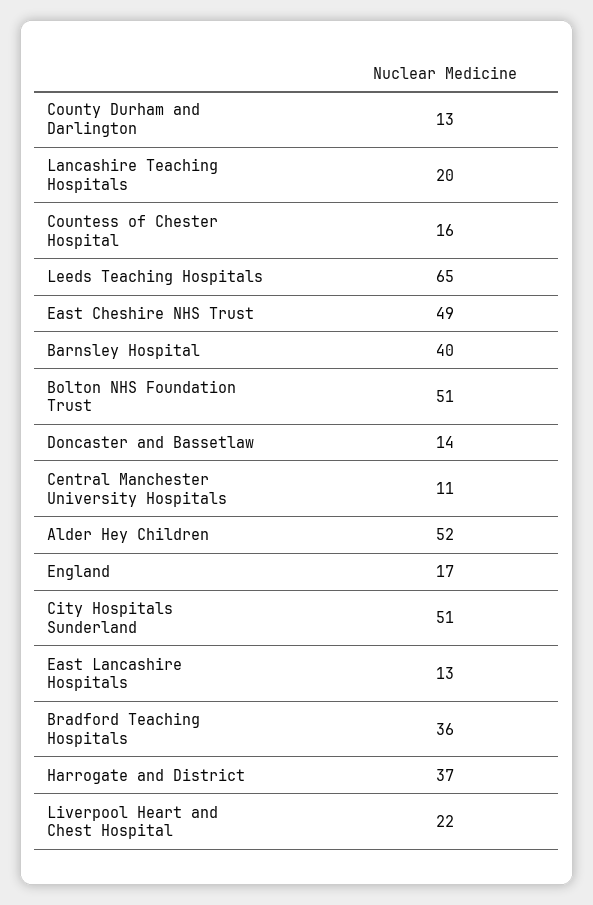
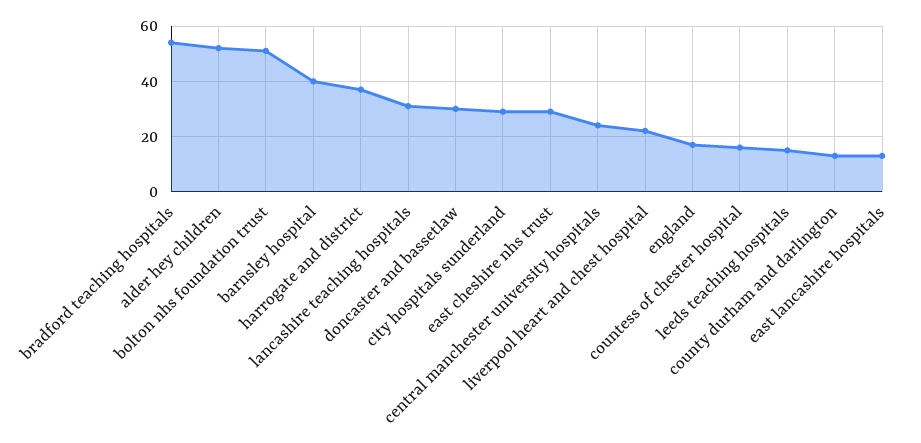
  {
    "County Durham and Darlington": 13,
-   "Lancashire Teaching Hospitals": 20,
+   "Lancashire Teaching Hospitals": 30,
    "Countess of Chester Hospital": 16,
-   "Leeds Teaching Hospitals": 65,
+   "Leeds Teaching Hospitals": 15,
-   "East Cheshire NHS Trust": 49,
+   "East Cheshire NHS Trust": 30,
    "Barnsley Hospital": 40,
    "Bolton NHS Foundation Trust": 51,
-   "Doncaster and Bassetlaw": 14,
+   "Doncaster and Bassetlaw": 30,
-   "Central Manchester University Hospitals": 11,
+   "Central Manchester University Hospitals": 25,
    "Alder Hey Children": 52,
    "England": 17,
-   "City Hospitals Sunderland": 51,
+   "City Hospitals Sunderland": 30,
    "East Lancashire Hospitals": 13,
-   "Bradford Teaching Hospitals": 36,
+   "Bradford Teaching Hospitals": 55,
    "Harrogate and District": 37,
    "Liverpool Heart and Chest Hospital": 22
  }

